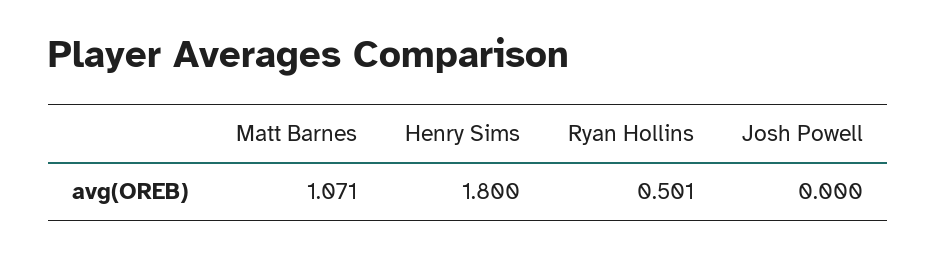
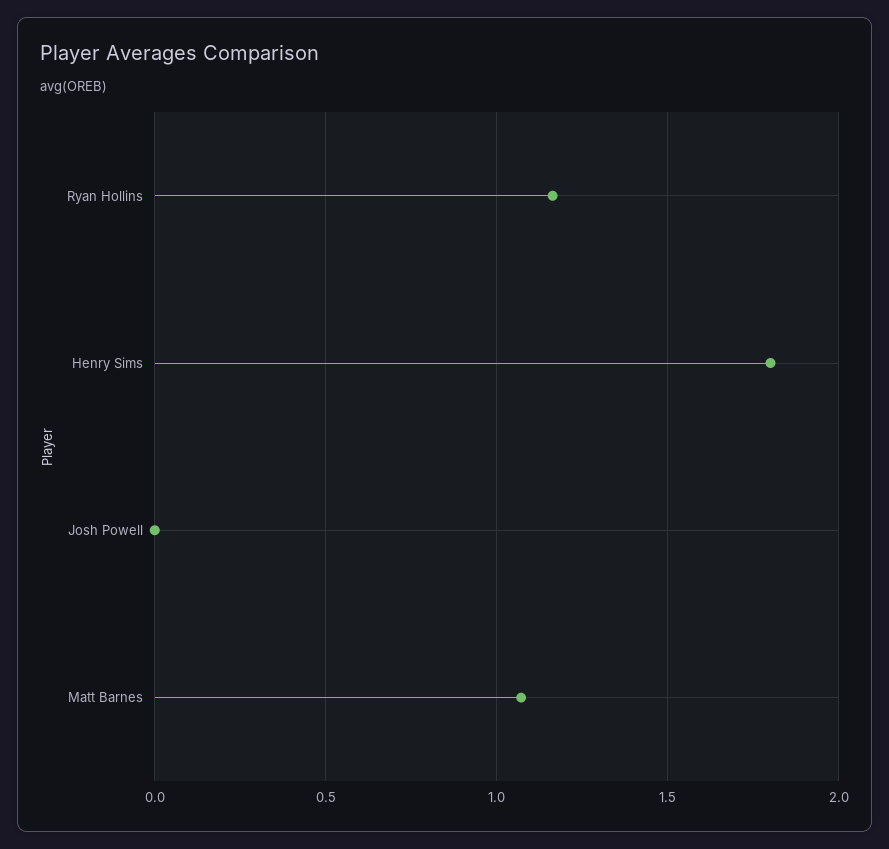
  {
    "Matt Barnes": 1.071,
    "Henry Sims": 1.8,
-   "Ryan Hollins": 0.501,
+   "Ryan Hollins": 1.15,
    "Josh Powell": 0
  }

